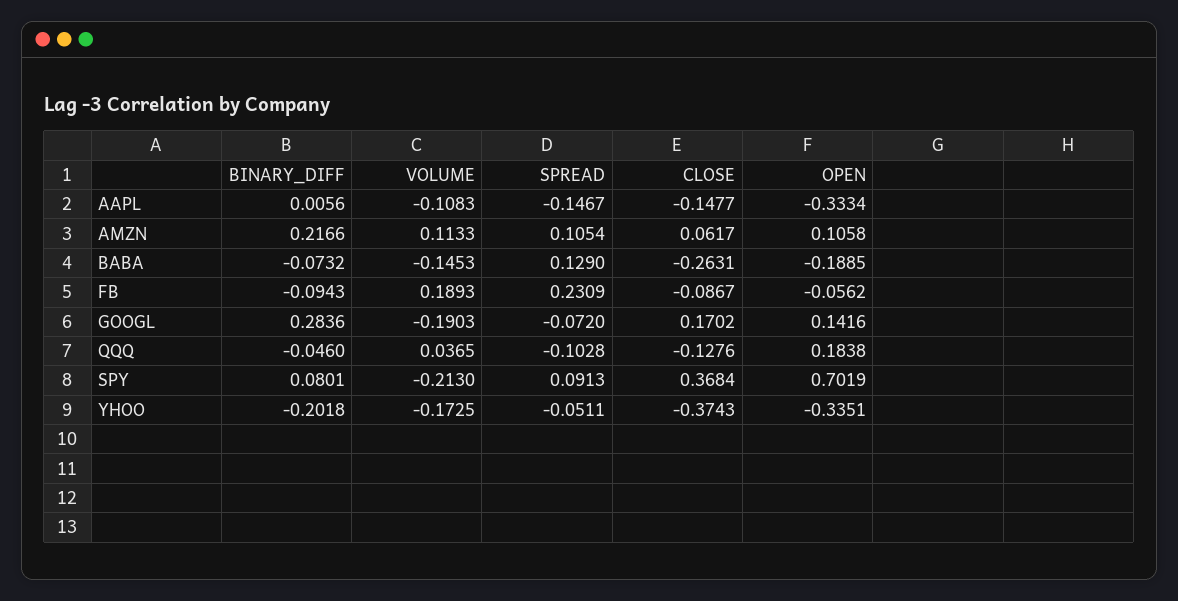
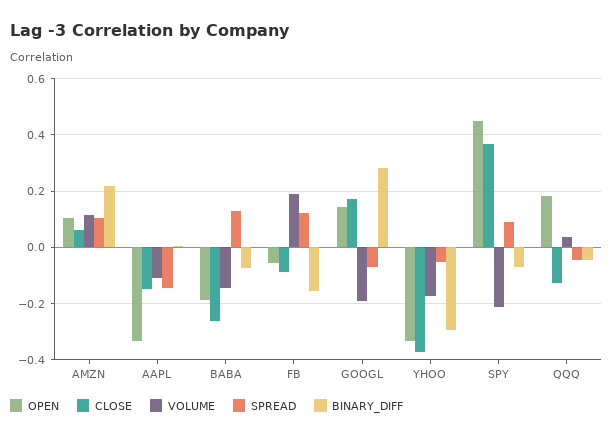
  {
    "BINARY_DIFF": {
      "AAPL": 0.0056,
      "AMZN": 0.2166,
      "BABA": -0.0732,
-     "FB": -0.0943,
+     "FB": -0.15,
      "GOOGL": 0.2836,
      "QQQ": -0.046,
-     "SPY": 0.0801,
+     "SPY": -0.075,
-     "YHOO": -0.2018
+     "YHOO": -0.3
    },
    "VOLUME": {
      "AAPL": -0.1083,
      "AMZN": 0.1133,
      "BABA": -0.1453,
      "FB": 0.1893,
      "GOOGL": -0.1903,
      "QQQ": 0.0365,
      "SPY": -0.213,
      "YHOO": -0.1725
    },
    "SPREAD": {
      "AAPL": -0.1467,
      "AMZN": 0.1054,
      "BABA": 0.129,
-     "FB": 0.2309,
+     "FB": 0.125,
      "GOOGL": -0.072,
-     "QQQ": -0.1028,
+     "QQQ": -0.05,
      "SPY": 0.0913,
      "YHOO": -0.0511
    },
    "CLOSE": {
      "AAPL": -0.1477,
      "AMZN": 0.0617,
      "BABA": -0.2631,
      "FB": -0.0867,
      "GOOGL": 0.1702,
      "QQQ": -0.1276,
      "SPY": 0.3684,
      "YHOO": -0.3743
    },
    "OPEN": {
      "AAPL": -0.3334,
      "AMZN": 0.1058,
      "BABA": -0.1885,
      "FB": -0.0562,
      "GOOGL": 0.1416,
      "QQQ": 0.1838,
-     "SPY": 0.7019,
+     "SPY": 0.45,
      "YHOO": -0.3351
    }
  }

